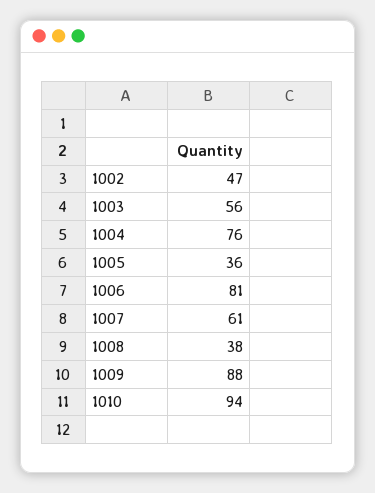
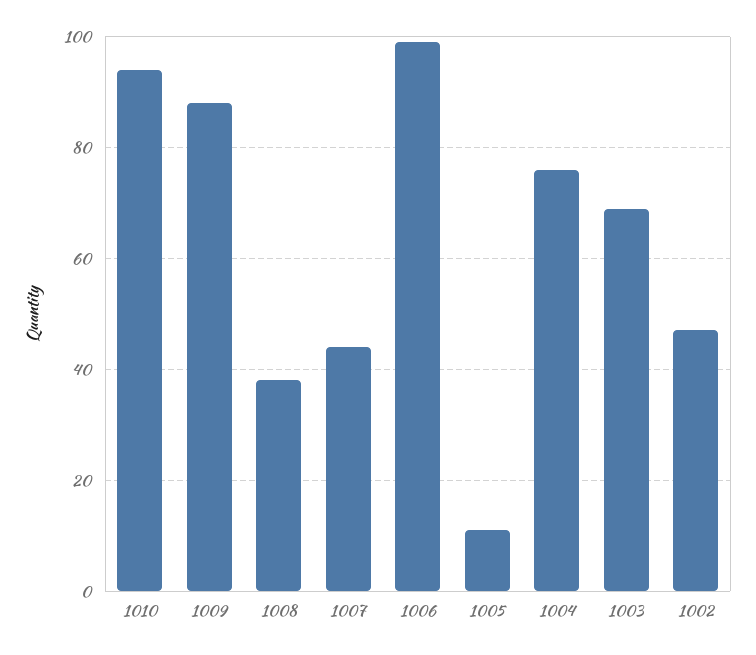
  {
    "1002": 47,
-   "1003": 56,
+   "1003": 70,
    "1004": 76,
-   "1005": 36,
+   "1005": 10,
-   "1006": 81,
+   "1006": 100,
-   "1007": 61,
+   "1007": 45,
    "1008": 38,
    "1009": 88,
    "1010": 94
  }

